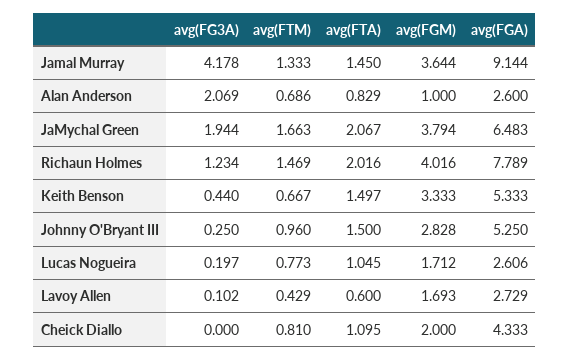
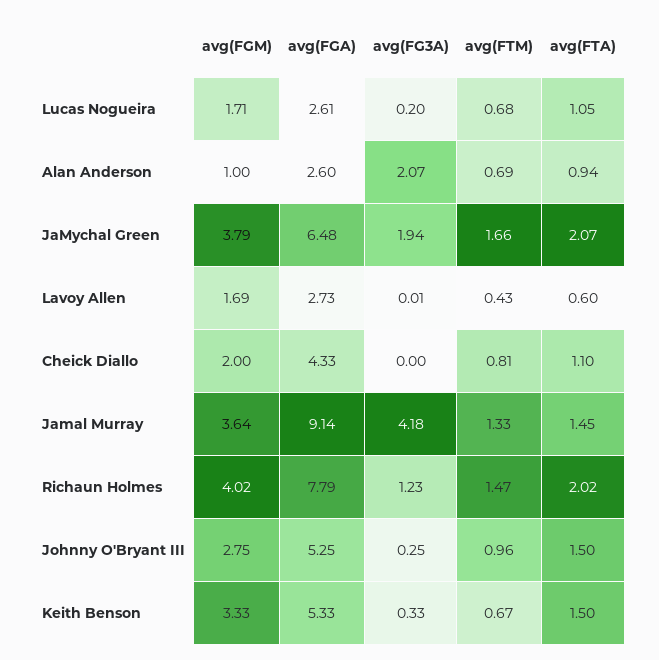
  {
    "avg(FG3A)": {
      "Jamal Murray": 4.178,
      "Alan Anderson": 2.069,
      "JaMychal Green": 1.944,
      "Richaun Holmes": 1.234,
-     "Keith Benson": 0.44,
+     "Keith Benson": 0.33,
      "Johnny O'Bryant III": 0.25,
      "Lucas Nogueira": 0.197,
-     "Lavoy Allen": 0.102,
+     "Lavoy Allen": 0.01,
      "Cheick Diallo": 0
    },
    "avg(FTM)": {
      "Jamal Murray": 1.333,
      "Alan Anderson": 0.686,
      "JaMychal Green": 1.663,
      "Richaun Holmes": 1.469,
      "Keith Benson": 0.667,
      "Johnny O'Bryant III": 0.96,
-     "Lucas Nogueira": 0.773,
+     "Lucas Nogueira": 0.68,
      "Lavoy Allen": 0.429,
      "Cheick Diallo": 0.81
    },
    "avg(FTA)": {
      "Jamal Murray": 1.45,
-     "Alan Anderson": 0.829,
+     "Alan Anderson": 0.94,
      "JaMychal Green": 2.067,
      "Richaun Holmes": 2.016,
      "Keith Benson": 1.497,
      "Johnny O'Bryant III": 1.5,
      "Lucas Nogueira": 1.045,
      "Lavoy Allen": 0.6,
      "Cheick Diallo": 1.095
    },
    "avg(FGM)": {
      "Jamal Murray": 3.644,
      "Alan Anderson": 1,
      "JaMychal Green": 3.794,
      "Richaun Holmes": 4.016,
      "Keith Benson": 3.333,
-     "Johnny O'Bryant III": 2.828,
+     "Johnny O'Bryant III": 2.75,
      "Lucas Nogueira": 1.712,
      "Lavoy Allen": 1.693,
      "Cheick Diallo": 2
    },
    "avg(FGA)": {
      "Jamal Murray": 9.144,
      "Alan Anderson": 2.6,
      "JaMychal Green": 6.483,
      "Richaun Holmes": 7.789,
      "Keith Benson": 5.333,
      "Johnny O'Bryant III": 5.25,
      "Lucas Nogueira": 2.606,
      "Lavoy Allen": 2.729,
      "Cheick Diallo": 4.333
    }
  }

